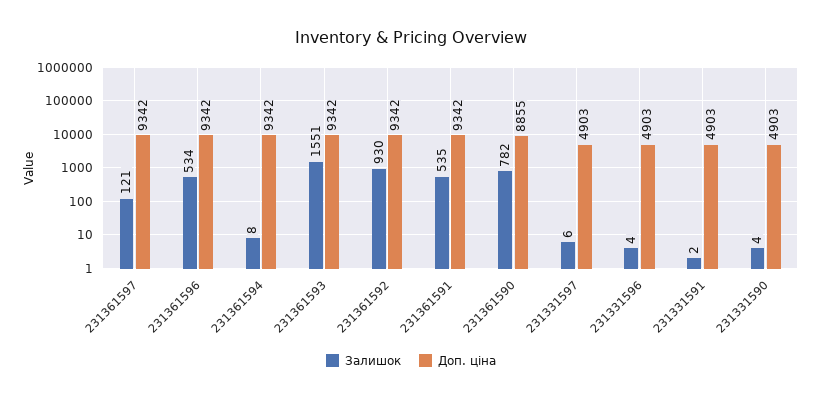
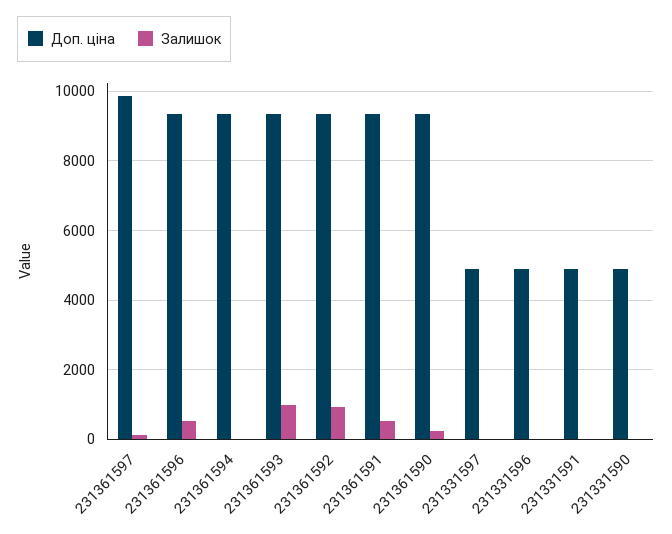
  {
    "Залишок": {
      "231361597": 121,
      "231361596": 534,
      "231361594": 8,
-     "231361593": 1551,
+     "231361593": 1000,
      "231361592": 930,
      "231361591": 535,
-     "231361590": 782,
+     "231361590": 200,
      "231331597": 6,
      "231331596": 4,
      "231331591": 2,
      "231331590": 4
    },
    "Доп. ціна": {
-     "231361597": 9342,
+     "231361597": 9800,
      "231361596": 9342,
      "231361594": 9342,
      "231361593": 9342,
      "231361592": 9342,
      "231361591": 9342,
-     "231361590": 8855,
+     "231361590": 9400,
      "231331597": 4903,
      "231331596": 4903,
      "231331591": 4903,
      "231331590": 4903
    }
  }

